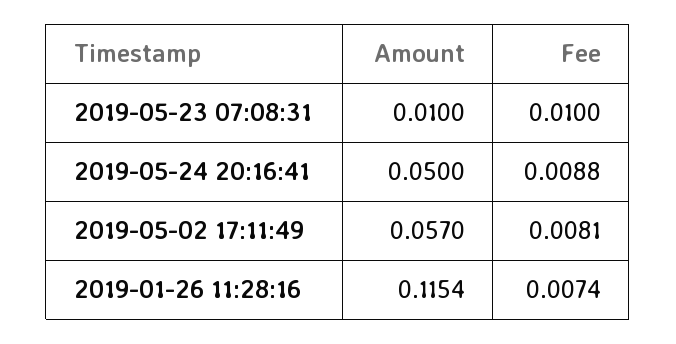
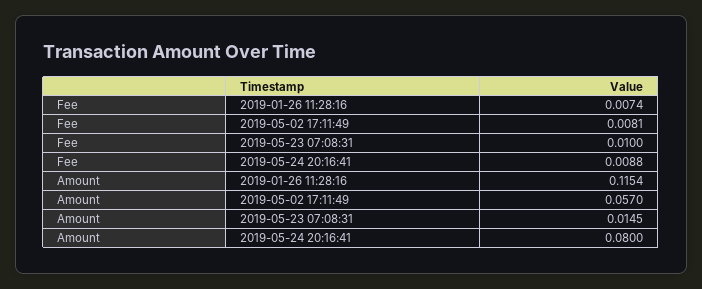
  {
    "Amount": {
-     "2019-05-23 07:08:31": 0.01,
+     "2019-05-23 07:08:31": 0.0145,
-     "2019-05-24 20:16:41": 0.05,
+     "2019-05-24 20:16:41": 0.08,
      "2019-05-02 17:11:49": 0.057,
      "2019-01-26 11:28:16": 0.1154
    },
    "Fee": {
      "2019-05-23 07:08:31": 0.01,
      "2019-05-24 20:16:41": 0.0088,
      "2019-05-02 17:11:49": 0.0081,
      "2019-01-26 11:28:16": 0.0074
    }
  }

